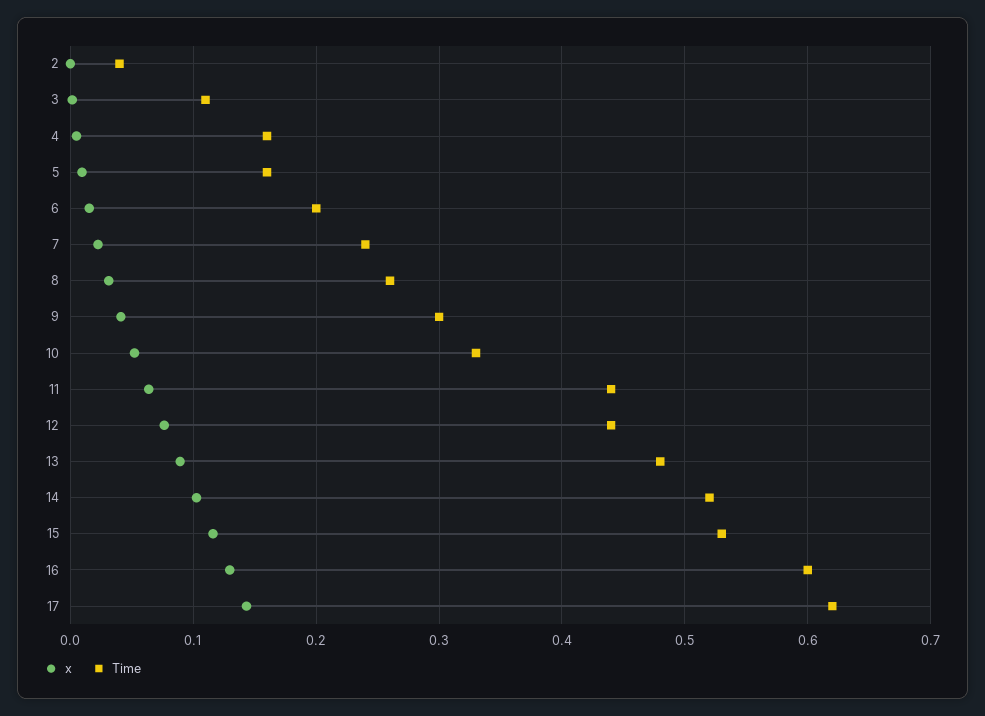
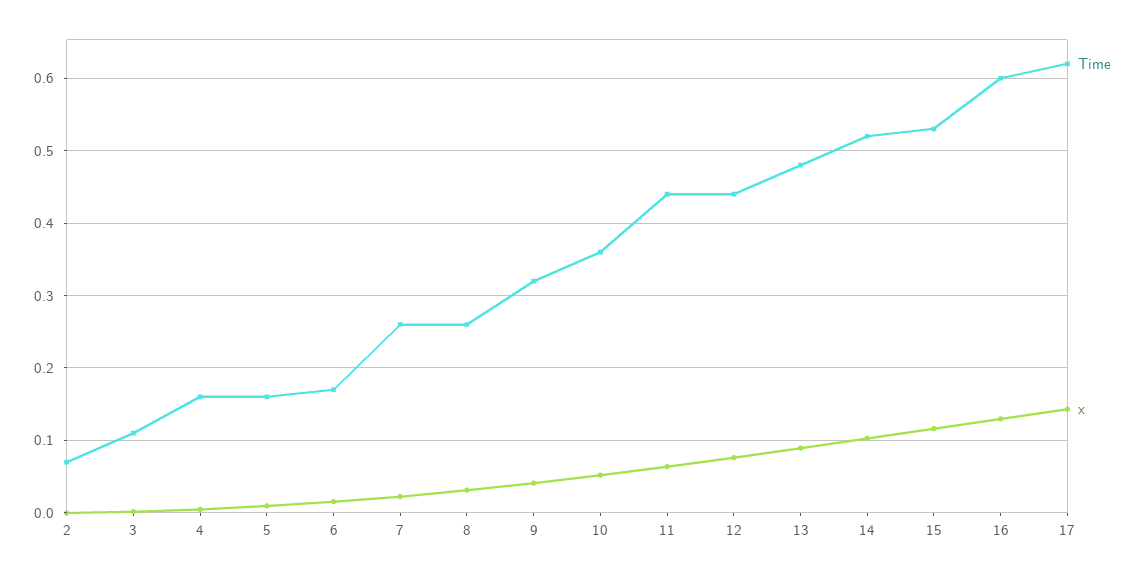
  {
    "x": {
      "2": 0,
      "3": 0,
      "4": 0,
      "5": 0.01,
      "6": 0.02,
      "7": 0.02,
      "8": 0.03,
      "9": 0.04,
      "10": 0.05,
      "11": 0.06,
      "12": 0.08,
      "13": 0.09,
      "14": 0.1,
      "15": 0.12,
      "16": 0.13,
      "17": 0.14
    },
    "Time": {
-     "2": 0.04,
+     "2": 0.07,
      "3": 0.11,
      "4": 0.16,
      "5": 0.16,
-     "6": 0.2,
+     "6": 0.17,
-     "7": 0.24,
+     "7": 0.26,
      "8": 0.26,
-     "9": 0.3,
+     "9": 0.32,
-     "10": 0.33,
+     "10": 0.36,
      "11": 0.44,
      "12": 0.44,
      "13": 0.48,
      "14": 0.52,
      "15": 0.53,
      "16": 0.6,
      "17": 0.62
    }
  }

